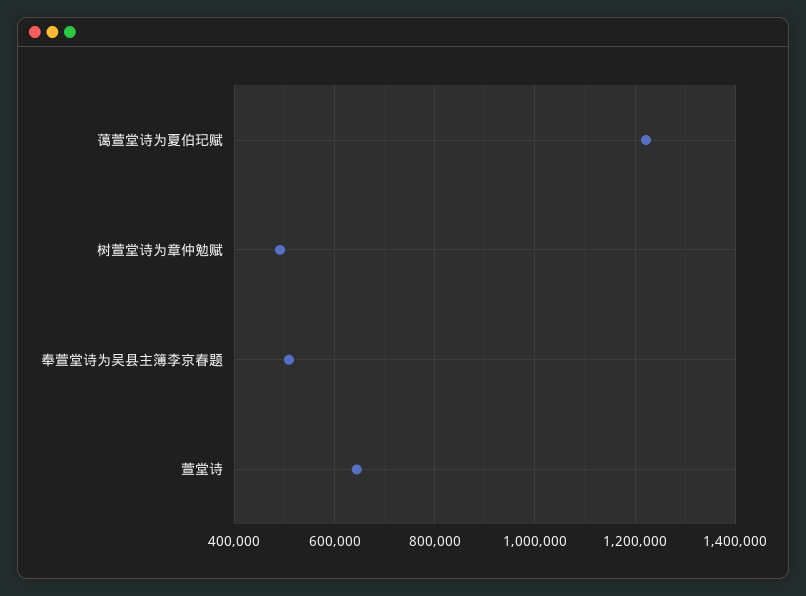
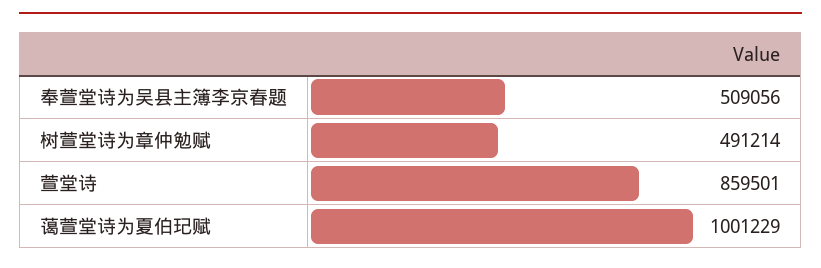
  {
-   "蔼萱堂诗为夏伯玘赋": 1220000,
+   "蔼萱堂诗为夏伯玘赋": 1001229,
    "树萱堂诗为章仲勉赋": 491214,
    "奉萱堂诗为吴县主簿李京春题": 509056,
-   "萱堂诗": 640000
+   "萱堂诗": 859501
  }

